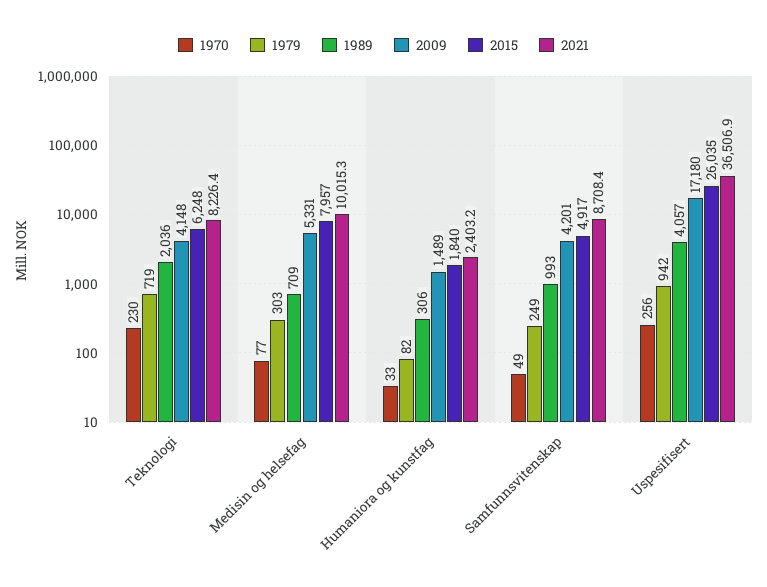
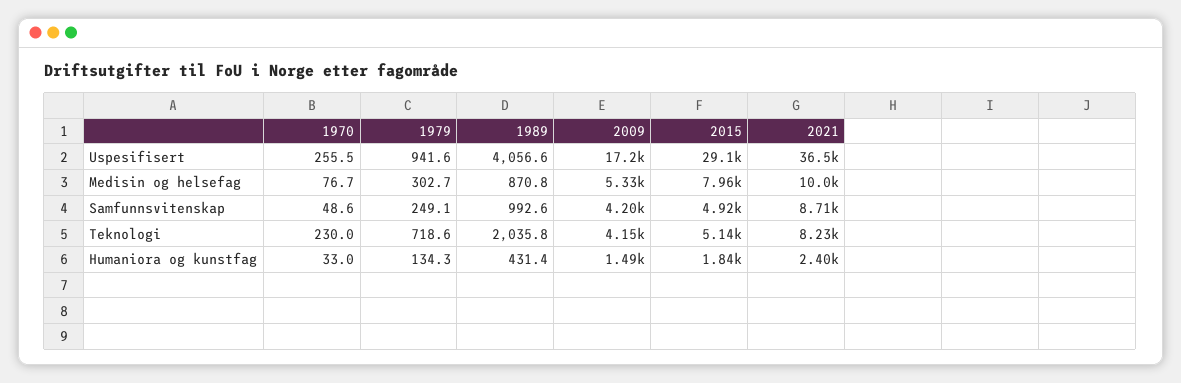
  {
    "1970": {
      "Teknologi": 230,
      "Medisin og helsefag": 76.7,
      "Humaniora og kunstfag": 33,
      "Samfunnsvitenskap": 48.6,
      "Uspesifisert": 255.5
    },
    "1979": {
      "Teknologi": 718.6,
      "Medisin og helsefag": 302.7,
-     "Humaniora og kunstfag": 82,
+     "Humaniora og kunstfag": 134.3,
      "Samfunnsvitenskap": 249.1,
      "Uspesifisert": 941.6
    },
    "1989": {
      "Teknologi": 2035.8,
-     "Medisin og helsefag": 709,
+     "Medisin og helsefag": 870.8,
-     "Humaniora og kunstfag": 306,
+     "Humaniora og kunstfag": 431.4,
      "Samfunnsvitenskap": 992.6,
      "Uspesifisert": 4056.6
    },
    "2009": {
      "Teknologi": 4148,
      "Medisin og helsefag": 5331,
      "Humaniora og kunstfag": 1489,
      "Samfunnsvitenskap": 4201,
      "Uspesifisert": 17180
    },
    "2015": {
-     "Teknologi": 6248,
+     "Teknologi": 5140,
      "Medisin og helsefag": 7957,
      "Humaniora og kunstfag": 1840,
      "Samfunnsvitenskap": 4917,
-     "Uspesifisert": 26035
+     "Uspesifisert": 29100
    },
    "2021": {
      "Teknologi": 8226.4,
      "Medisin og helsefag": 10015.3,
      "Humaniora og kunstfag": 2403.2,
      "Samfunnsvitenskap": 8708.4,
      "Uspesifisert": 36506.9
    }
  }

